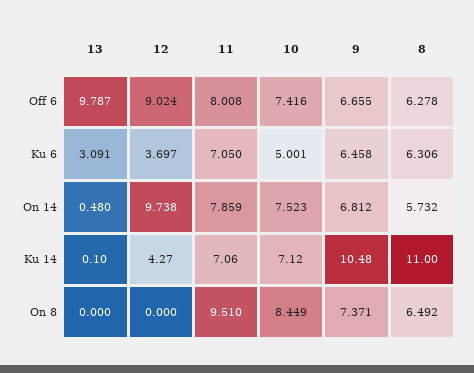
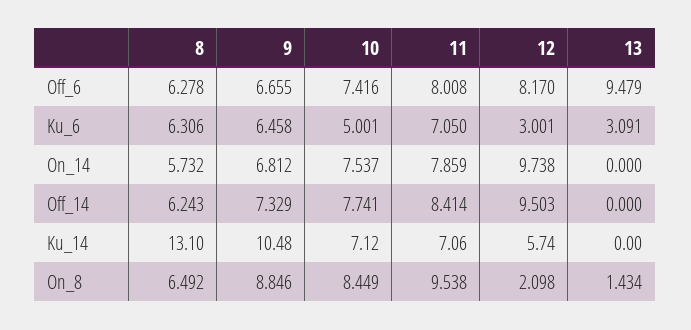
  {
    "13": {
-     "Off 6": 9.787,
+     "Off 6": 9.479,
      "Ku 6": 3.091,
-     "On 14": 0.48,
+     "On 14": 0,
-     "Ku 14": 0.1,
+     "Ku 14": 0,
-     "On 8": 0
+     "On 8": 1.434,
+     "Off_14": 0
    },
    "12": {
-     "Off 6": 9.024,
+     "Off 6": 8.17,
-     "Ku 6": 3.697,
+     "Ku 6": 3.001,
      "On 14": 9.738,
-     "Ku 14": 4.27,
+     "Ku 14": 5.74,
-     "On 8": 0
+     "On 8": 2.098,
+     "Off_14": 9.503
    },
    "11": {
      "Off 6": 8.008,
      "Ku 6": 7.05,
      "On 14": 7.859,
      "Ku 14": 7.06,
-     "On 8": 9.51
+     "On 8": 9.538,
+     "Off_14": 8.414
    },
    "10": {
      "Off 6": 7.416,
      "Ku 6": 5.001,
-     "On 14": 7.523,
+     "On 14": 7.537,
      "Ku 14": 7.12,
-     "On 8": 8.449
+     "On 8": 8.449,
+     "Off_14": 7.741
    },
    "9": {
      "Off 6": 6.655,
      "Ku 6": 6.458,
      "On 14": 6.812,
      "Ku 14": 10.48,
-     "On 8": 7.371
+     "On 8": 8.846,
+     "Off_14": 7.329
    },
    "8": {
      "Off 6": 6.278,
      "Ku 6": 6.306,
      "On 14": 5.732,
-     "Ku 14": 11,
+     "Ku 14": 13.1,
-     "On 8": 6.492
+     "On 8": 6.492,
+     "Off_14": 6.243
    }
  }

